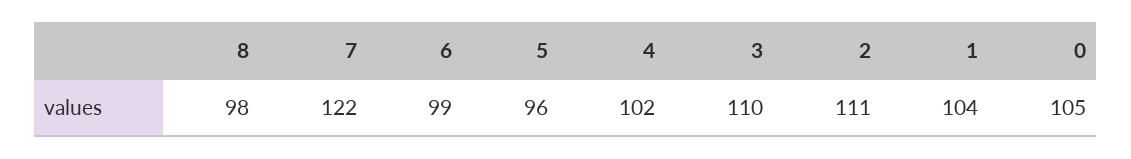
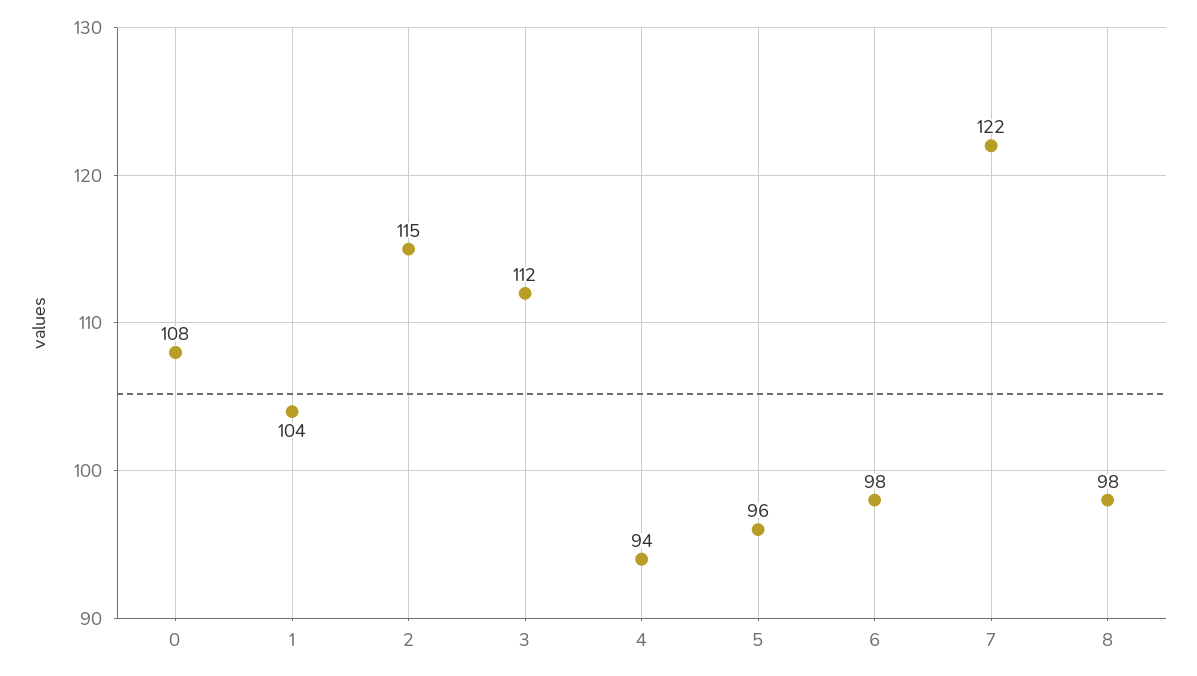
  {
    "8": 98,
    "7": 122,
-   "6": 99,
+   "6": 98,
    "5": 96,
-   "4": 102,
+   "4": 94,
-   "3": 110,
+   "3": 112,
-   "2": 111,
+   "2": 115,
    "1": 104,
-   "0": 105
+   "0": 108
  }

